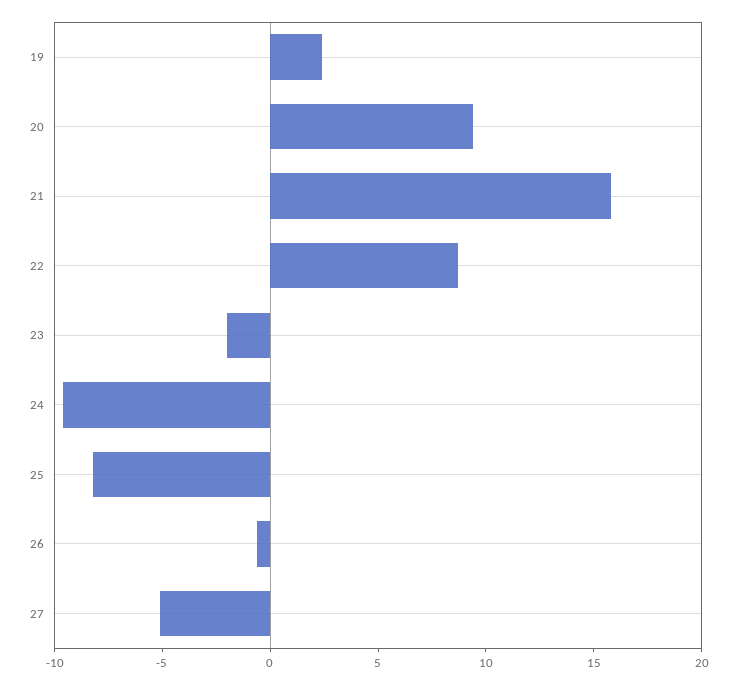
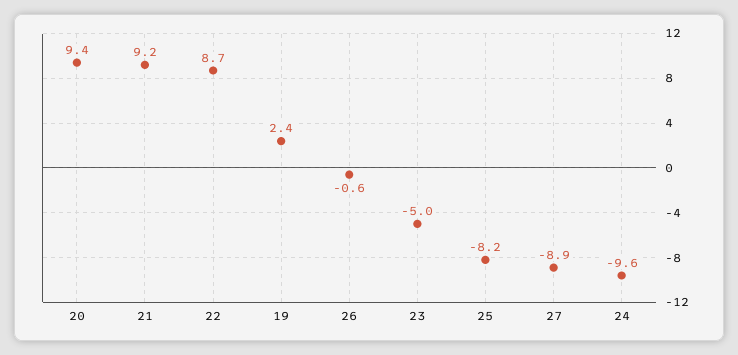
  {
    "19": 2.4,
    "20": 9.4,
-   "21": 16,
+   "21": 9.2,
    "22": 8.7,
-   "23": -2,
+   "23": -5,
    "24": -9.6,
    "25": -8.2,
    "26": -0.6,
-   "27": -5
+   "27": -8.9
  }

